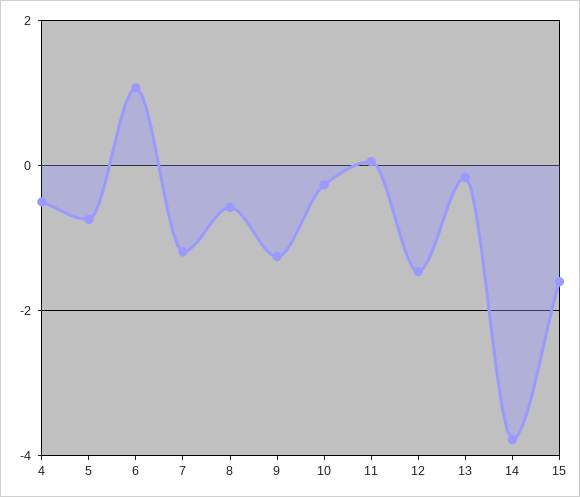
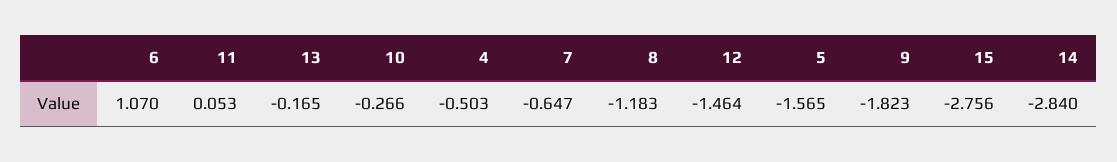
  {
    "4": -0.503,
-   "5": -0.8,
+   "5": -1.565,
    "6": 1.07,
-   "7": -1.2,
+   "7": -0.647,
-   "8": -0.6,
+   "8": -1.183,
-   "9": -1.2,
+   "9": -1.823,
    "10": -0.266,
    "11": 0.053,
    "12": -1.464,
    "13": -0.165,
-   "14": -3.8,
+   "14": -2.84,
-   "15": -1.6
+   "15": -2.756
  }

